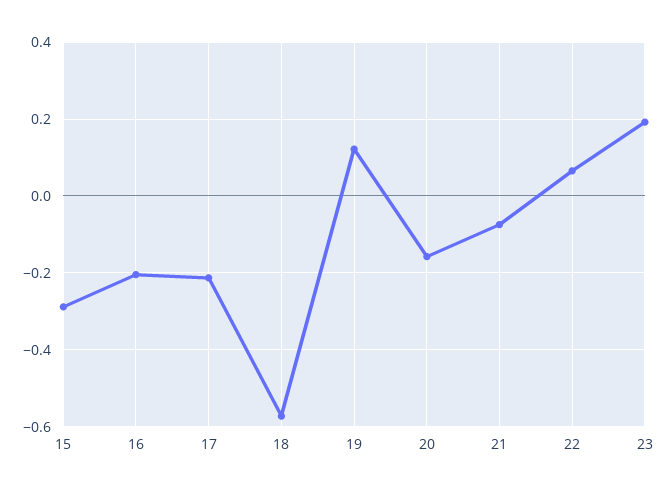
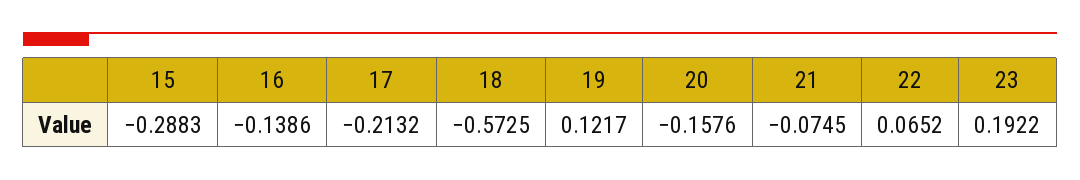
  {
    "15": -0.2883,
-   "16": -0.2,
+   "16": -0.1386,
    "17": -0.2132,
    "18": -0.5725,
    "19": 0.1217,
    "20": -0.1576,
    "21": -0.0745,
    "22": 0.0652,
    "23": 0.1922
  }

